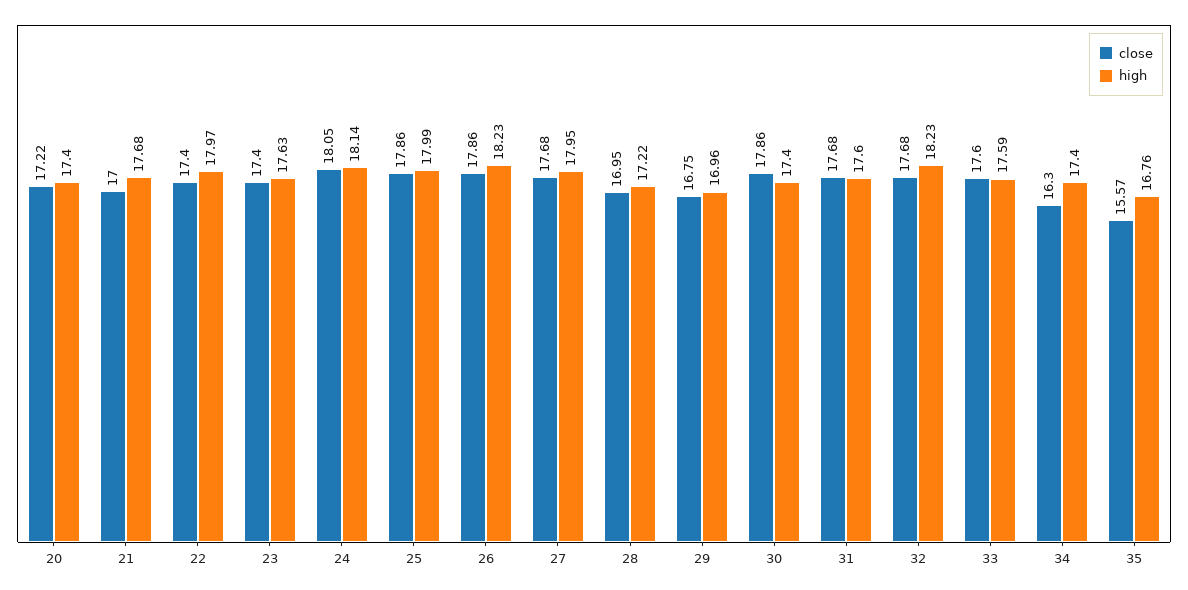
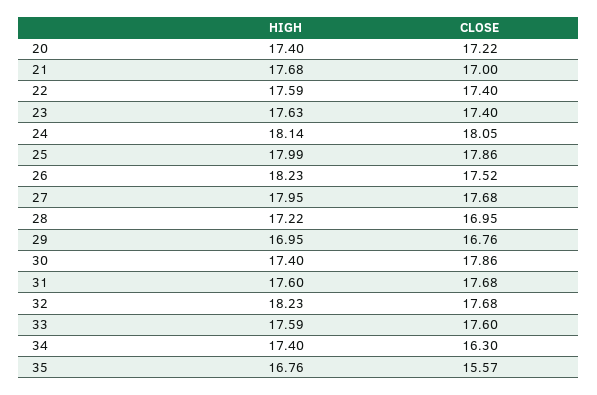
  {
    "close": {
      "20": 17.22,
      "21": 17,
      "22": 17.4,
      "23": 17.4,
      "24": 18.05,
      "25": 17.86,
-     "26": 17.86,
+     "26": 17.52,
      "27": 17.68,
      "28": 16.95,
-     "29": 16.75,
+     "29": 16.76,
      "30": 17.86,
      "31": 17.68,
      "32": 17.68,
      "33": 17.6,
      "34": 16.3,
      "35": 15.57
    },
    "high": {
      "20": 17.4,
      "21": 17.68,
-     "22": 17.97,
+     "22": 17.59,
      "23": 17.63,
      "24": 18.14,
      "25": 17.99,
      "26": 18.23,
      "27": 17.95,
      "28": 17.22,
-     "29": 16.96,
+     "29": 16.95,
      "30": 17.4,
      "31": 17.6,
      "32": 18.23,
      "33": 17.59,
      "34": 17.4,
      "35": 16.76
    }
  }

